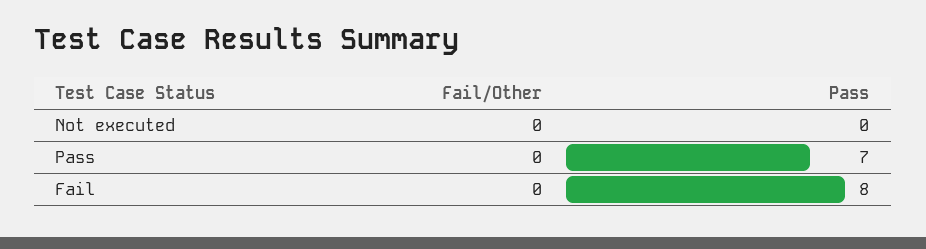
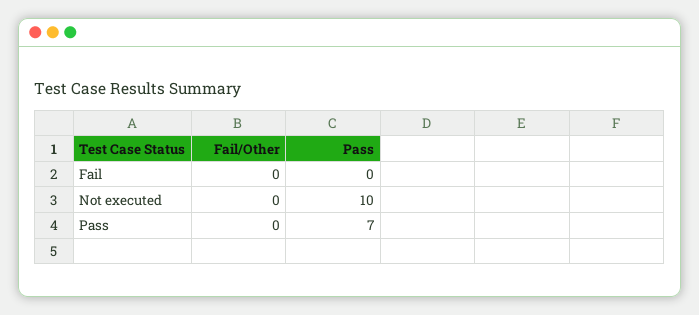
  {
    "Fail/Other": {
      "Not executed": 0,
      "Pass": 0,
      "Fail": 0
    },
    "Pass": {
-     "Not executed": 0,
+     "Not executed": 10,
      "Pass": 7,
-     "Fail": 8
+     "Fail": 0
    }
  }

